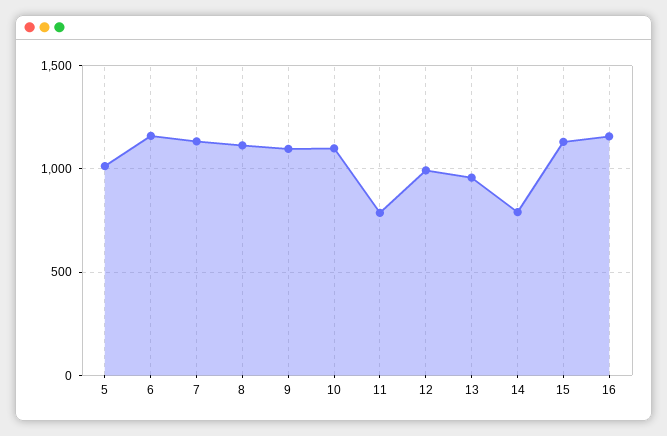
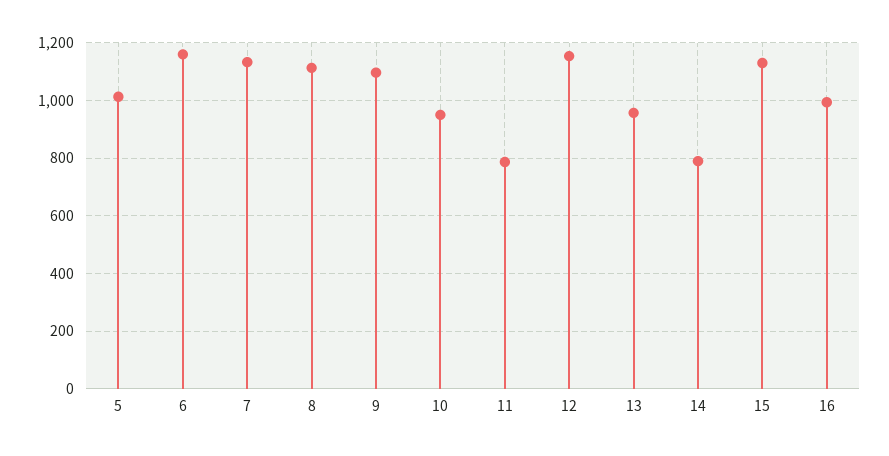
  {
    "5": 1025,
    "6": 1150,
    "7": 1125,
    "8": 1125,
    "9": 1100,
-   "10": 1100,
+   "10": 950,
    "11": 775,
-   "12": 1000,
+   "12": 1150,
    "13": 950,
    "14": 800,
    "15": 1125,
-   "16": 1150
+   "16": 1000
  }

